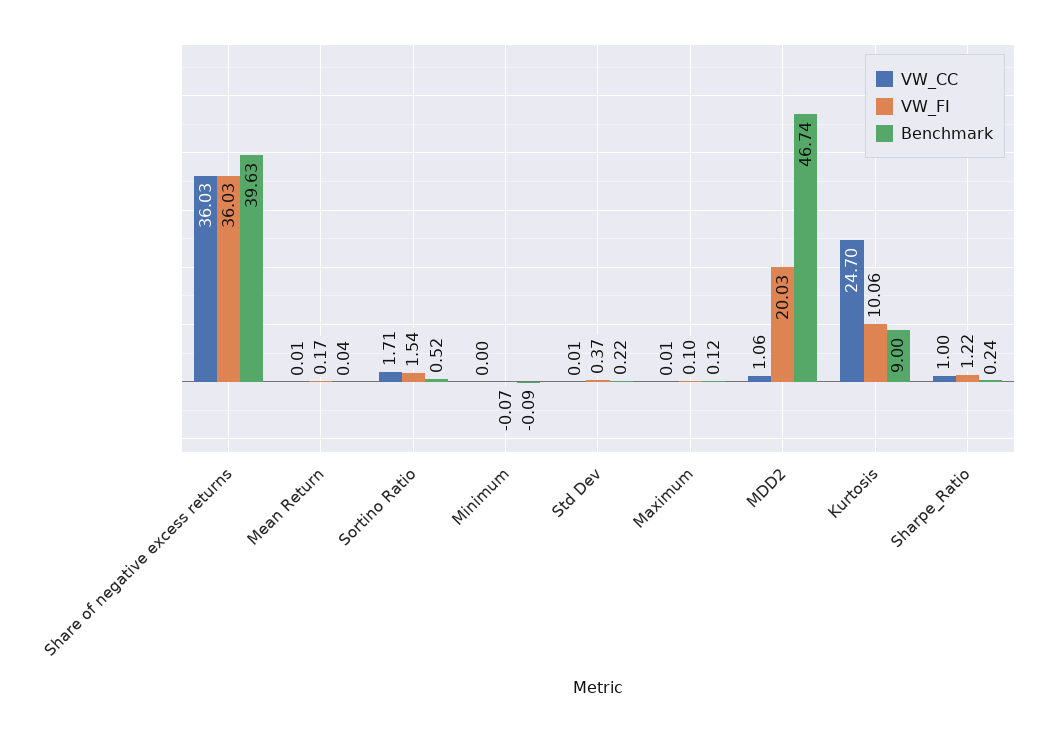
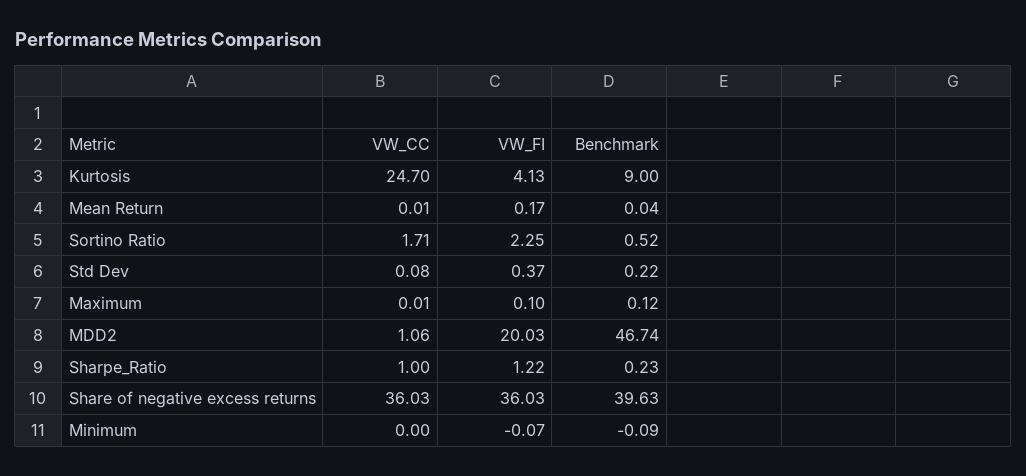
  {
    "VW_CC": {
      "Share of negative excess returns": 36.03,
      "Mean Return": 0.01,
      "Sortino Ratio": 1.71,
      "Minimum": 0,
-     "Std Dev": 0.01,
+     "Std Dev": 0.08,
      "Maximum": 0.01,
      "MDD2": 1.06,
      "Kurtosis": 24.7,
      "Sharpe_Ratio": 1
    },
    "VW_FI": {
      "Share of negative excess returns": 36.03,
      "Mean Return": 0.17,
-     "Sortino Ratio": 1.54,
+     "Sortino Ratio": 2.25,
      "Minimum": -0.07,
      "Std Dev": 0.37,
      "Maximum": 0.1,
      "MDD2": 20.03,
-     "Kurtosis": 10.06,
+     "Kurtosis": 4.13,
      "Sharpe_Ratio": 1.22
    },
    "Benchmark": {
      "Share of negative excess returns": 39.63,
      "Mean Return": 0.04,
      "Sortino Ratio": 0.52,
      "Minimum": -0.09,
      "Std Dev": 0.22,
      "Maximum": 0.12,
      "MDD2": 46.74,
      "Kurtosis": 9,
-     "Sharpe_Ratio": 0.24
+     "Sharpe_Ratio": 0.23
    }
  }

